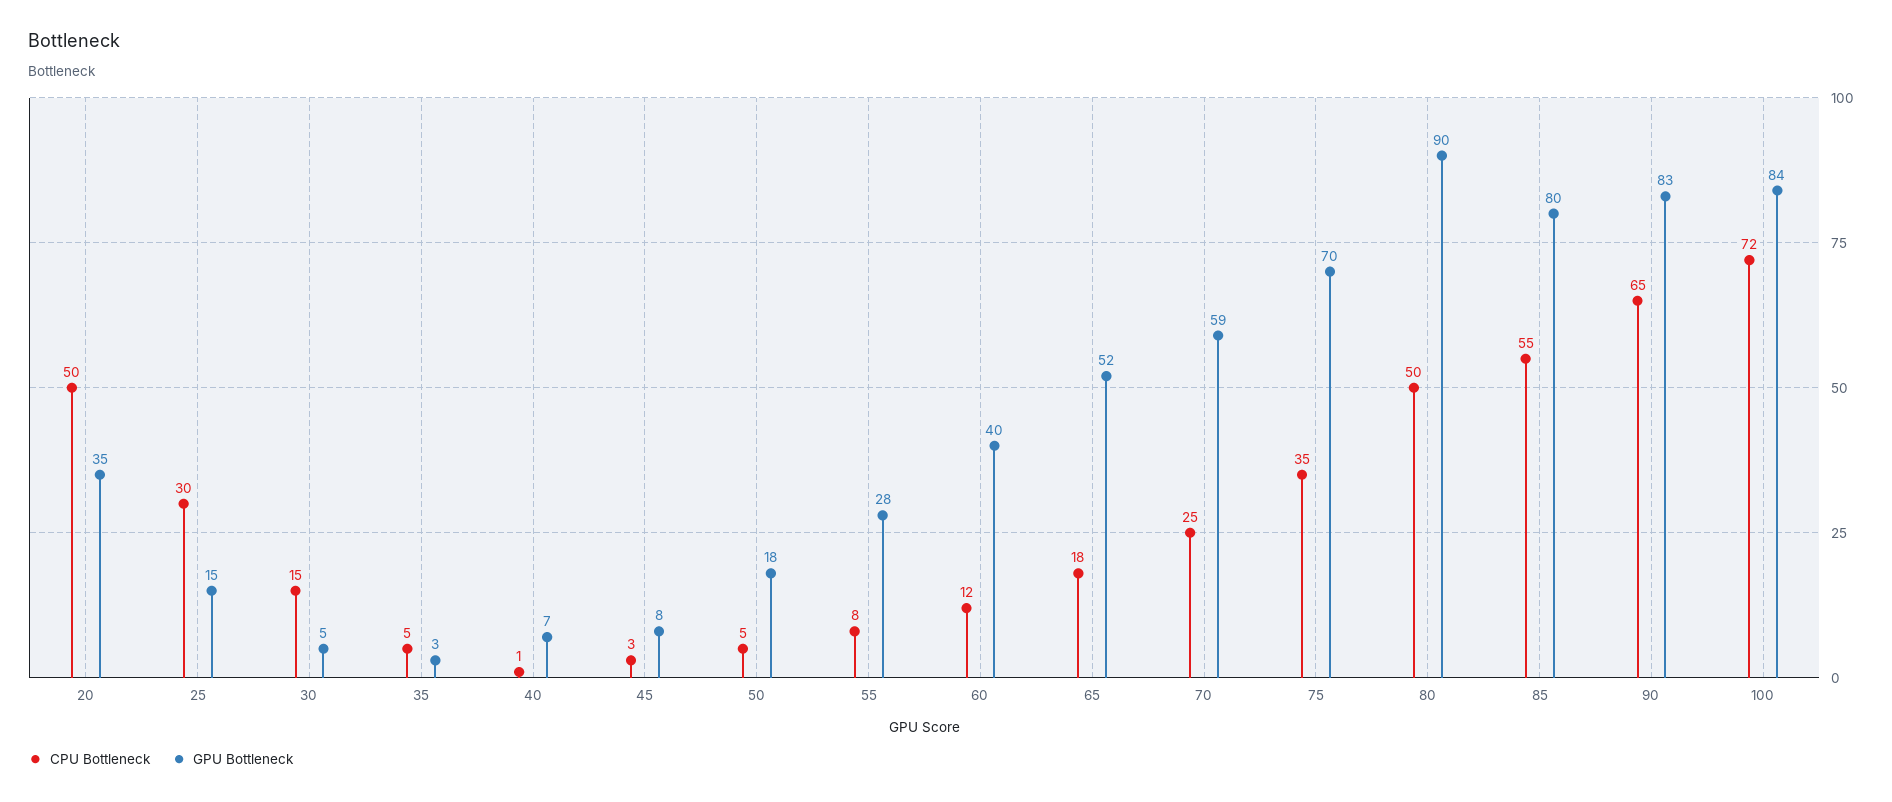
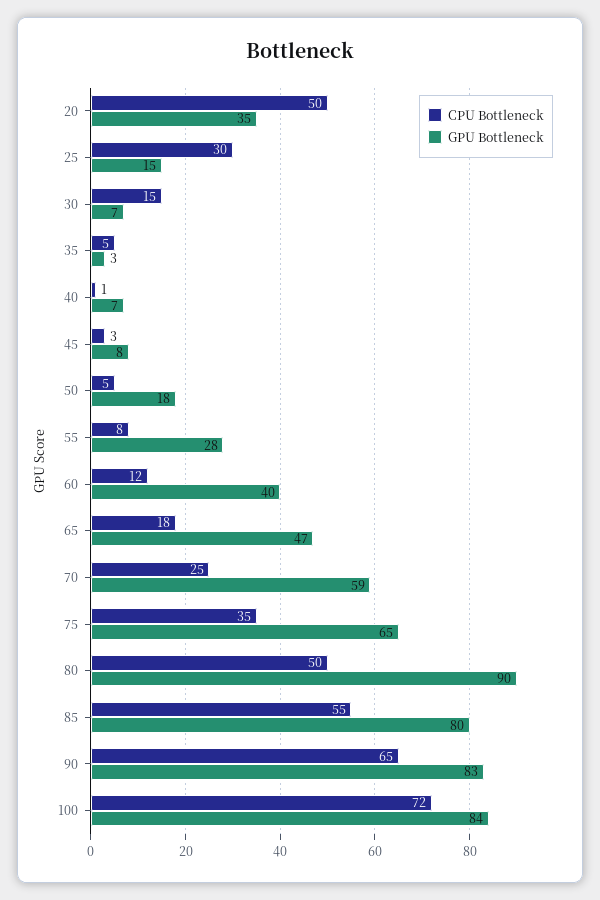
  {
    "CPU Bottleneck": {
      "20": 50,
      "25": 30,
      "30": 15,
      "35": 5,
      "40": 1,
      "45": 3,
      "50": 5,
      "55": 8,
      "60": 12,
      "65": 18,
      "70": 25,
      "75": 35,
      "80": 50,
      "85": 55,
      "90": 65,
      "100": 72
    },
    "GPU Bottleneck": {
      "20": 35,
      "25": 15,
-     "30": 5,
+     "30": 7,
      "35": 3,
      "40": 7,
      "45": 8,
      "50": 18,
      "55": 28,
      "60": 40,
-     "65": 52,
+     "65": 47,
      "70": 59,
-     "75": 70,
+     "75": 65,
      "80": 90,
      "85": 80,
      "90": 83,
      "100": 84
    }
  }

